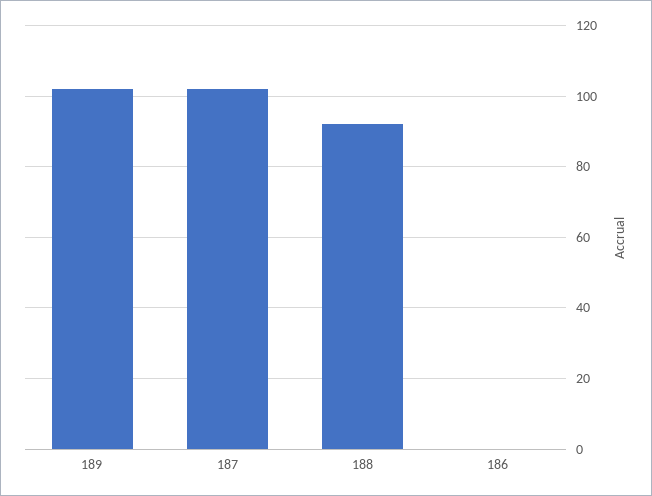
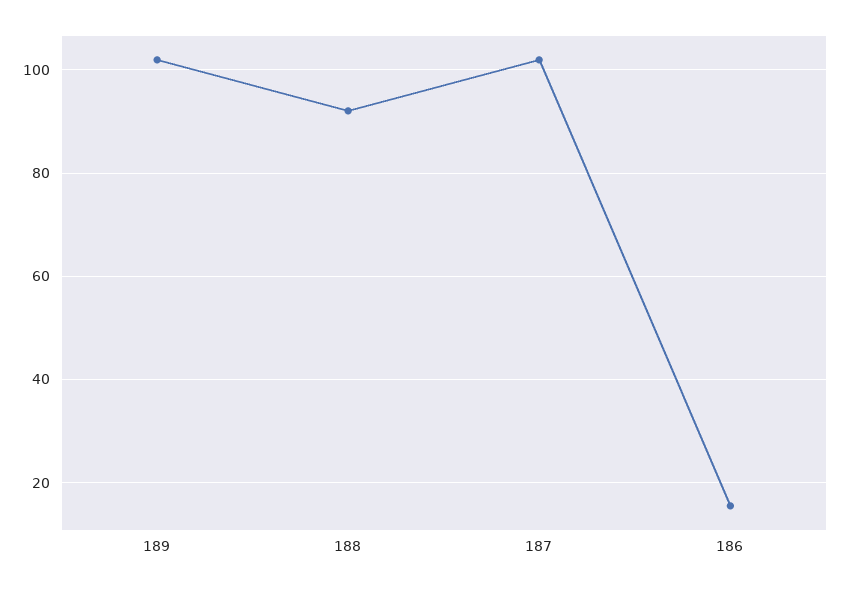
  {
    "189": 102,
    "187": 102,
    "188": 92,
-   "186": 0
+   "186": 16
  }

